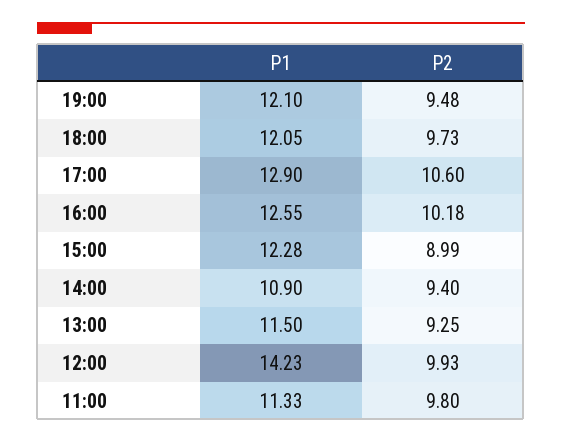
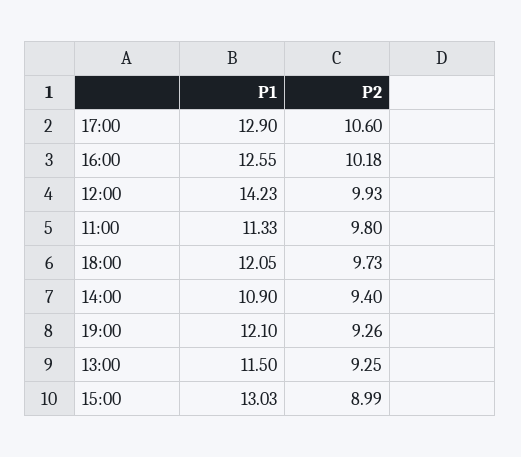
  {
    "P1": {
      "19:00": 12.1,
      "18:00": 12.05,
      "17:00": 12.9,
      "16:00": 12.55,
-     "15:00": 12.28,
+     "15:00": 13.03,
      "14:00": 10.9,
      "13:00": 11.5,
      "12:00": 14.23,
      "11:00": 11.33
    },
    "P2": {
-     "19:00": 9.48,
+     "19:00": 9.26,
      "18:00": 9.73,
      "17:00": 10.6,
      "16:00": 10.18,
      "15:00": 8.99,
      "14:00": 9.4,
      "13:00": 9.25,
      "12:00": 9.93,
      "11:00": 9.8
    }
  }

